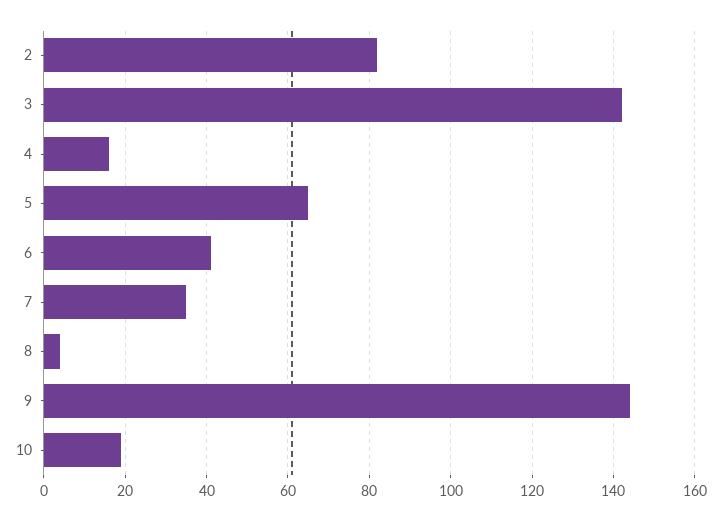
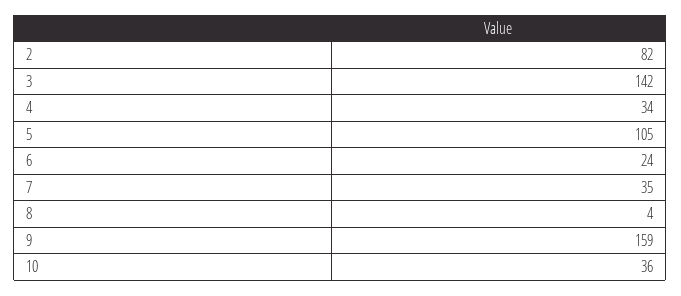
  {
    "2": 82,
    "3": 142,
-   "4": 15,
+   "4": 34,
-   "5": 65,
+   "5": 105,
-   "6": 40,
+   "6": 24,
    "7": 35,
    "8": 4,
-   "9": 145,
+   "9": 159,
-   "10": 20
+   "10": 36
  }

